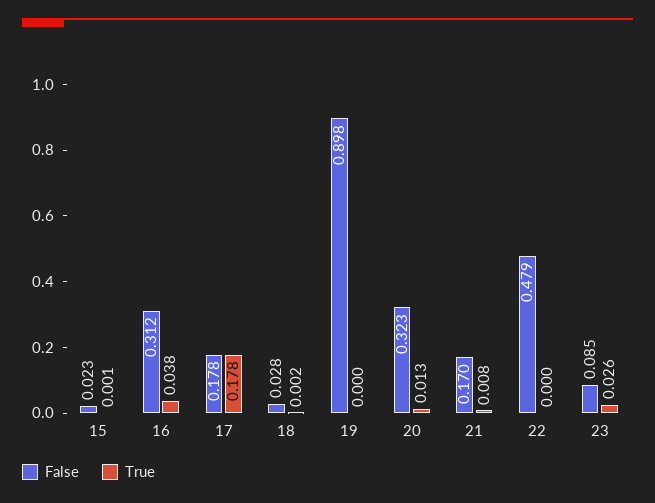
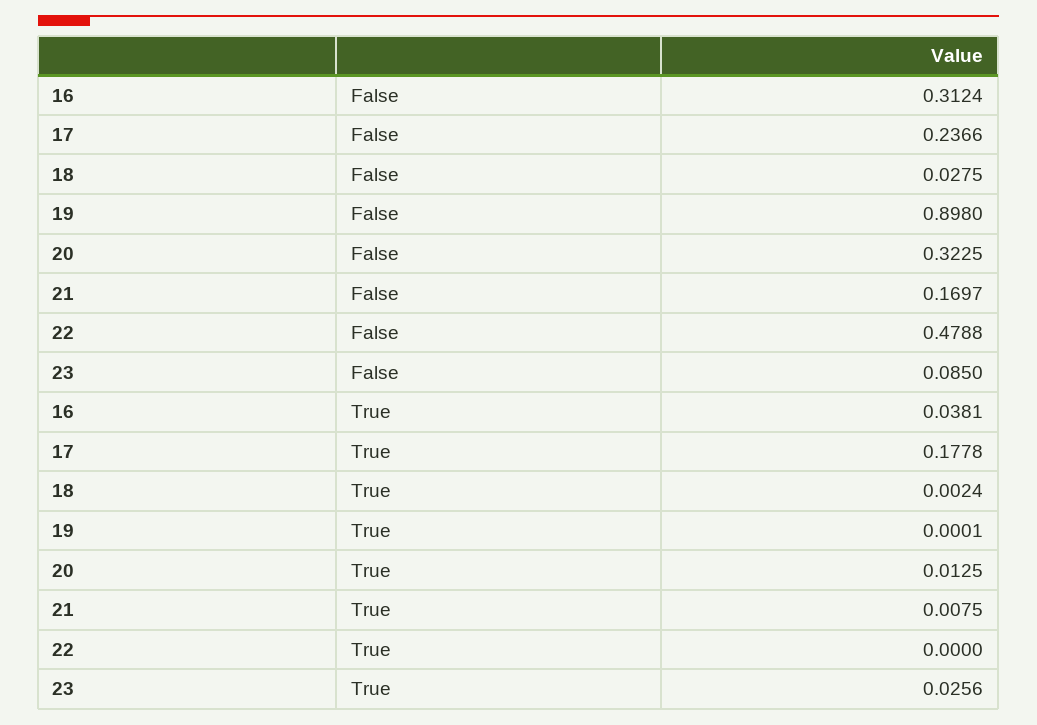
  {
    "False": {
-     "15": 0.023,
      "16": 0.3124,
-     "17": 0.178,
+     "17": 0.2366,
      "18": 0.0275,
      "19": 0.898,
      "20": 0.3225,
      "21": 0.1697,
      "22": 0.4788,
      "23": 0.085
    },
    "True": {
-     "15": 0.001,
      "16": 0.0381,
      "17": 0.1778,
      "18": 0.0024,
      "19": 0.0001,
      "20": 0.0125,
      "21": 0.0075,
      "22": 0,
      "23": 0.0256
    }
  }

